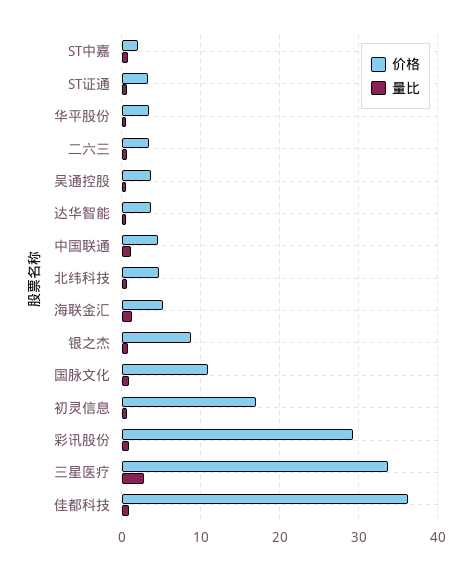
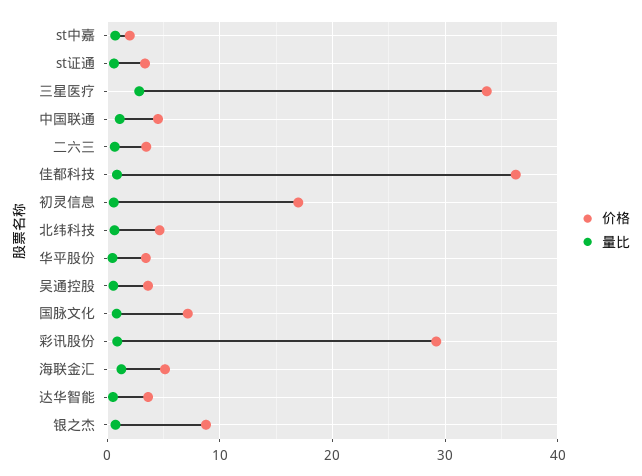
  {
    "价格": {
      "ST中嘉": 2,
      "ST证通": 3,
      "华平股份": 3,
      "二六三": 3,
      "吴通控股": 4,
      "达华智能": 4,
      "中国联通": 5,
      "北纬科技": 5,
      "海联金汇": 5,
      "银之杰": 9,
-     "国脉文化": 11,
+     "国脉文化": 7,
      "初灵信息": 17,
      "彩讯股份": 29,
      "三星医疗": 34,
      "佳都科技": 36
    },
    "量比": {
      "ST中嘉": 1,
      "ST证通": 1,
      "华平股份": 0,
      "二六三": 1,
      "吴通控股": 1,
      "达华智能": 1,
      "中国联通": 1,
      "北纬科技": 1,
      "海联金汇": 1,
      "银之杰": 1,
      "国脉文化": 1,
      "初灵信息": 1,
      "彩讯股份": 1,
      "三星医疗": 3,
      "佳都科技": 1
    }
  }

